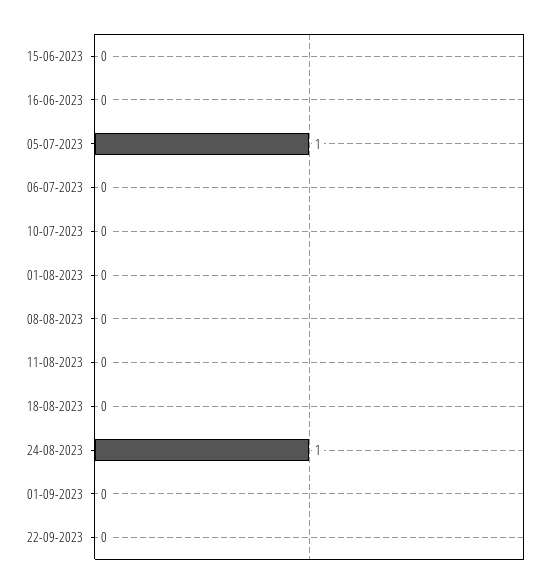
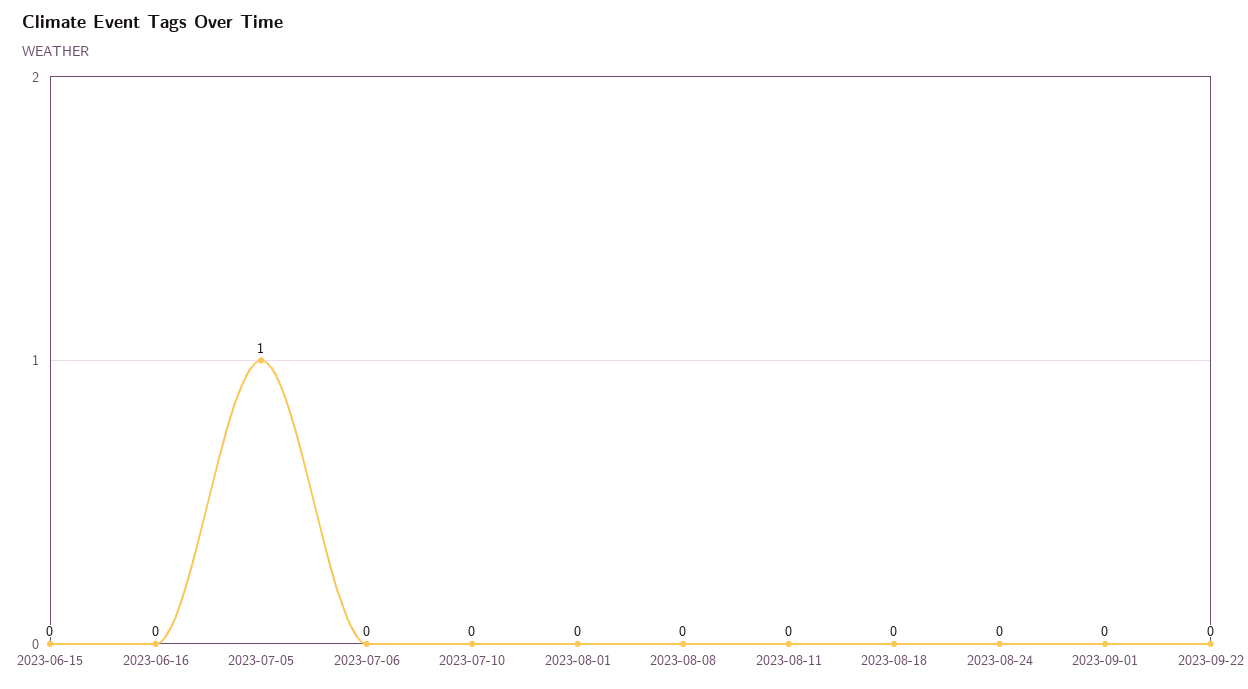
  {
    "15-06-2023": 0,
    "16-06-2023": 0,
    "05-07-2023": 1,
    "06-07-2023": 0,
    "10-07-2023": 0,
    "01-08-2023": 0,
    "08-08-2023": 0,
    "11-08-2023": 0,
    "18-08-2023": 0,
-   "24-08-2023": 1,
+   "24-08-2023": 0,
    "01-09-2023": 0,
    "22-09-2023": 0
  }

